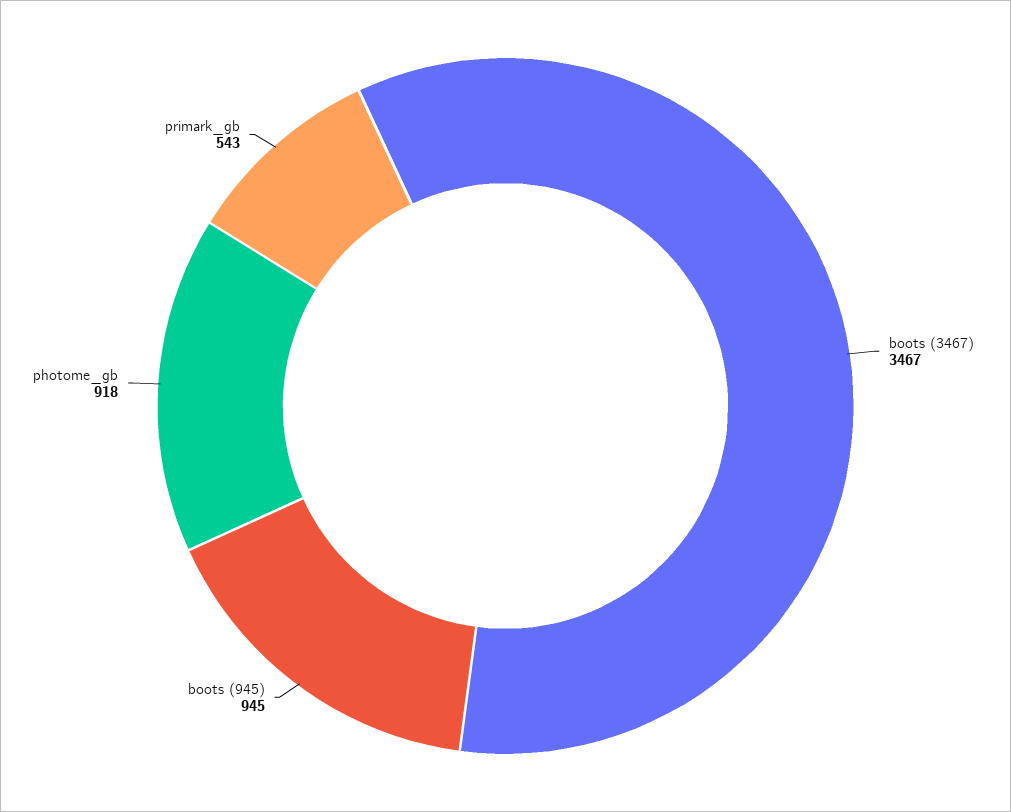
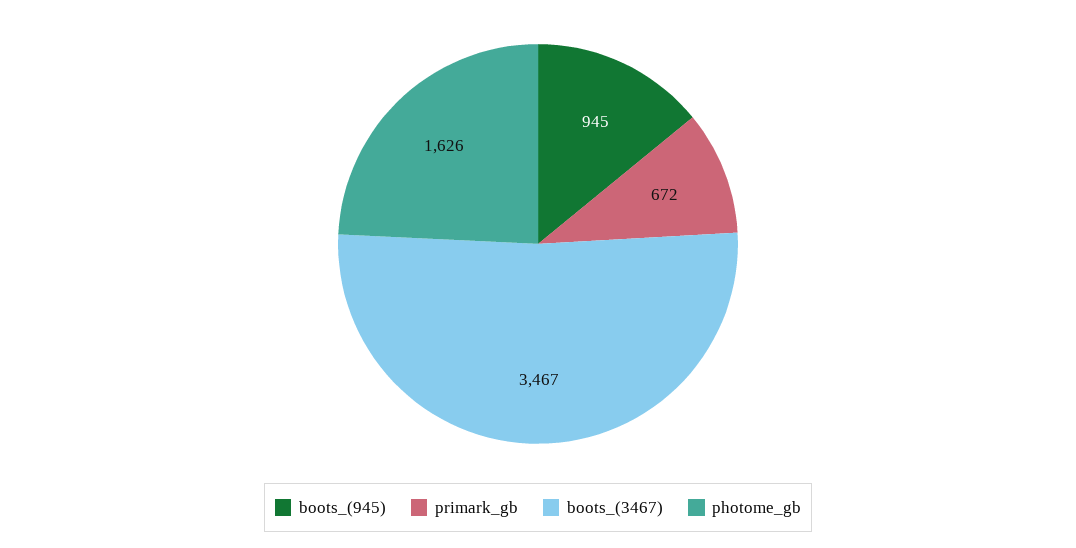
  {
    "boots (3467)": 3467,
    "boots (945)": 945,
-   "photome_gb": 918,
+   "photome_gb": 1626,
-   "primark_gb": 543
+   "primark_gb": 672
  }

